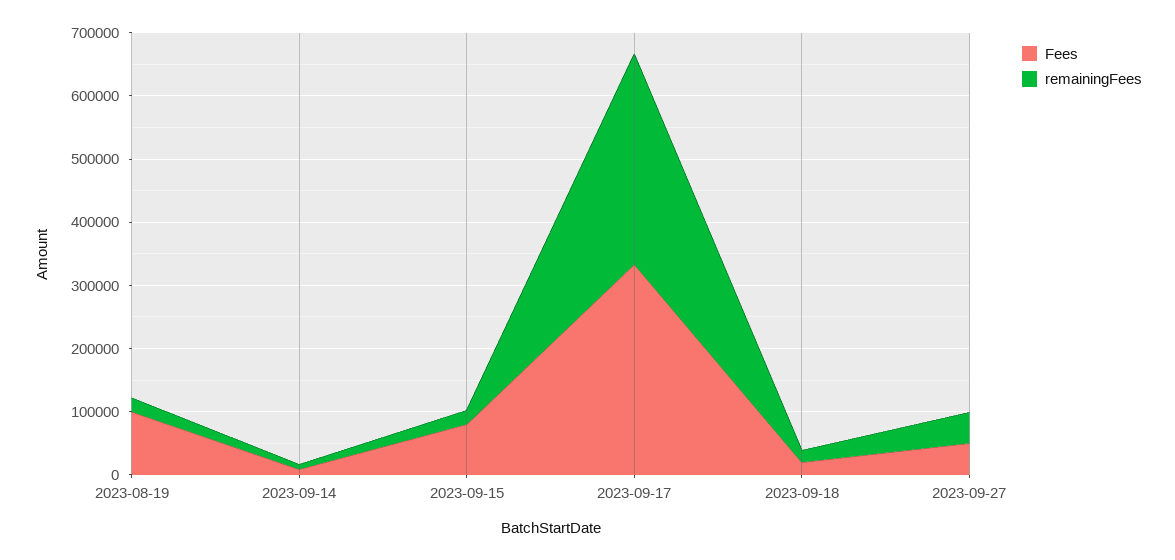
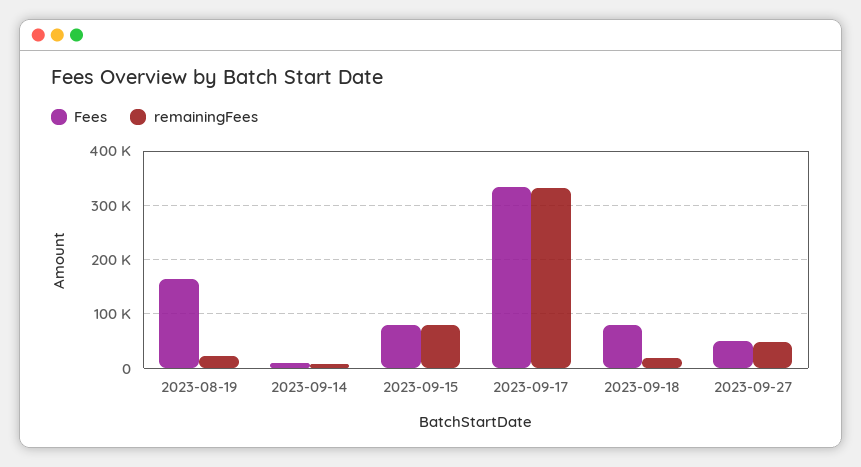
  {
    "Fees": {
-     "2023-08-19": 100000,
+     "2023-08-19": 160000,
      "2023-09-14": 0,
      "2023-09-15": 80000,
      "2023-09-17": 340000,
-     "2023-09-18": 20000,
+     "2023-09-18": 80000,
      "2023-09-27": 60000
    },
    "remainingFees": {
      "2023-08-19": 20000,
      "2023-09-14": 0,
-     "2023-09-15": 20000,
+     "2023-09-15": 80000,
      "2023-09-17": 340000,
      "2023-09-18": 20000,
      "2023-09-27": 40000
    }
  }

